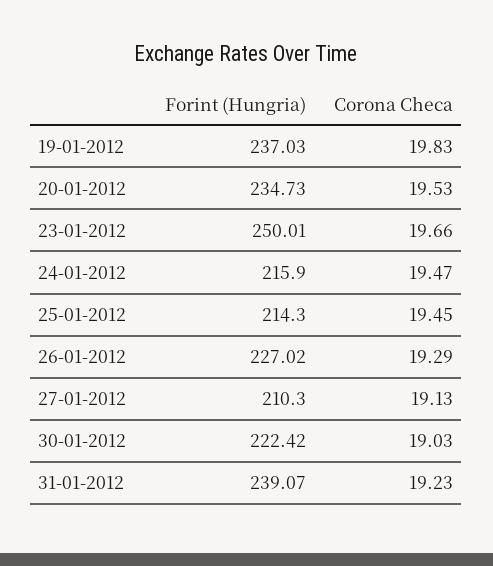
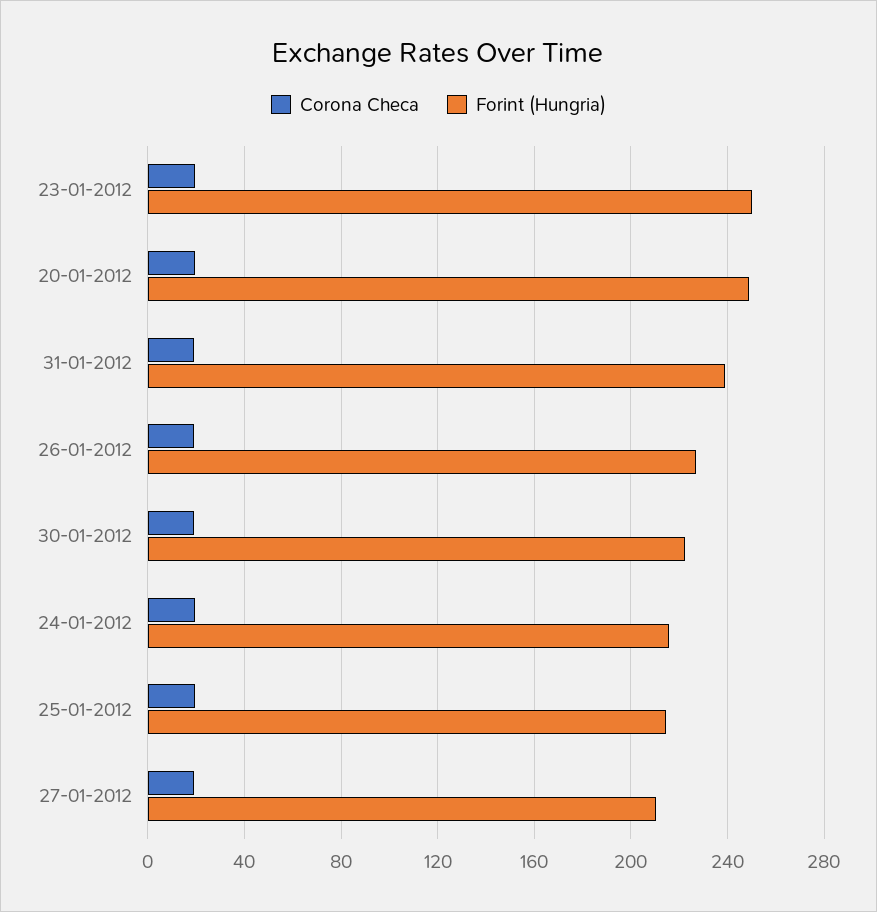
  {
    "Forint (Hungria)": {
-     "19-01-2012": 237.03,
-     "20-01-2012": 234.73,
+     "20-01-2012": 250,
      "23-01-2012": 250.01,
      "24-01-2012": 215.9,
      "25-01-2012": 214.3,
      "26-01-2012": 227.02,
      "27-01-2012": 210.3,
      "30-01-2012": 222.42,
      "31-01-2012": 239.07
    },
    "Corona Checa": {
-     "19-01-2012": 19.83,
      "20-01-2012": 19.53,
      "23-01-2012": 19.66,
      "24-01-2012": 19.47,
      "25-01-2012": 19.45,
      "26-01-2012": 19.29,
      "27-01-2012": 19.13,
      "30-01-2012": 19.03,
      "31-01-2012": 19.23
    }
  }

